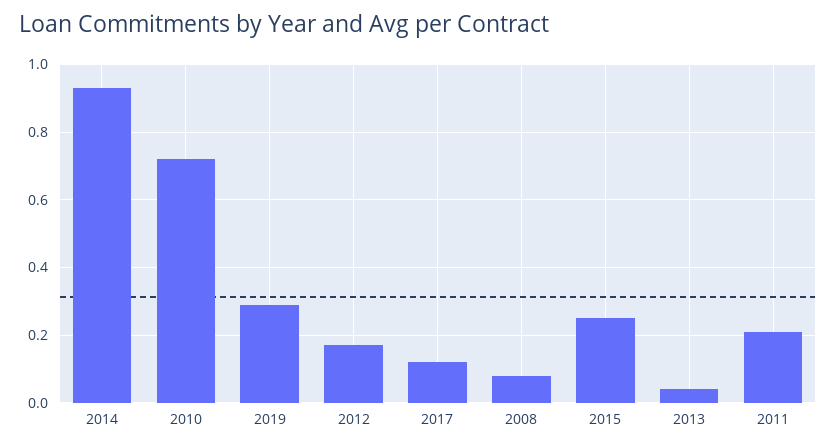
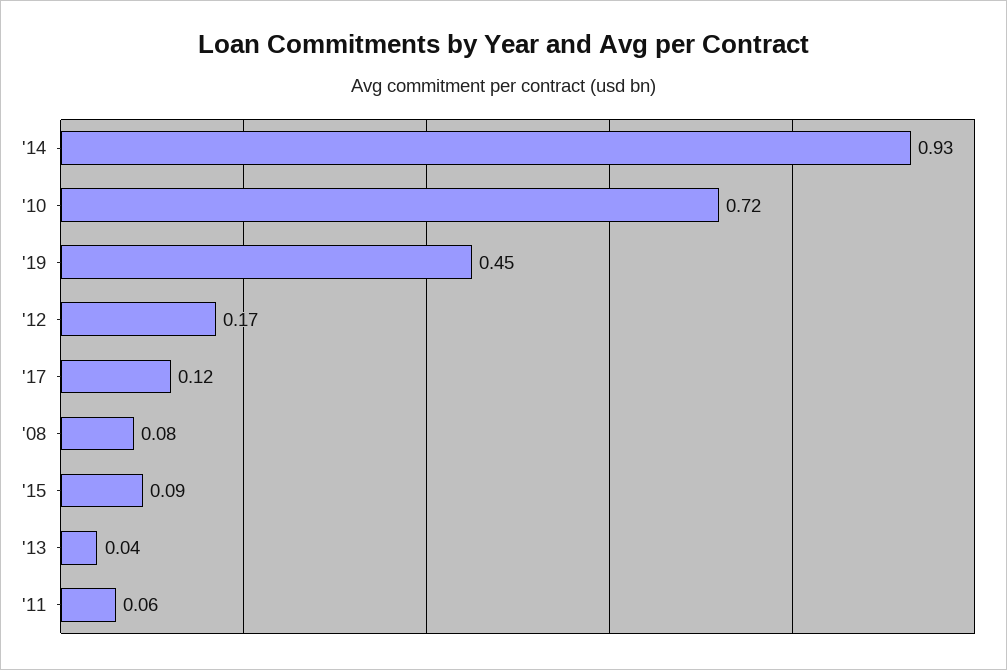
  {
    "2014": 0.93,
    "2010": 0.72,
-   "2019": 0.3,
+   "2019": 0.45,
    "2012": 0.17,
    "2017": 0.12,
    "2008": 0.08,
-   "2015": 0.25,
+   "2015": 0.09,
    "2013": 0.04,
-   "2011": 0.2
+   "2011": 0.06
  }

